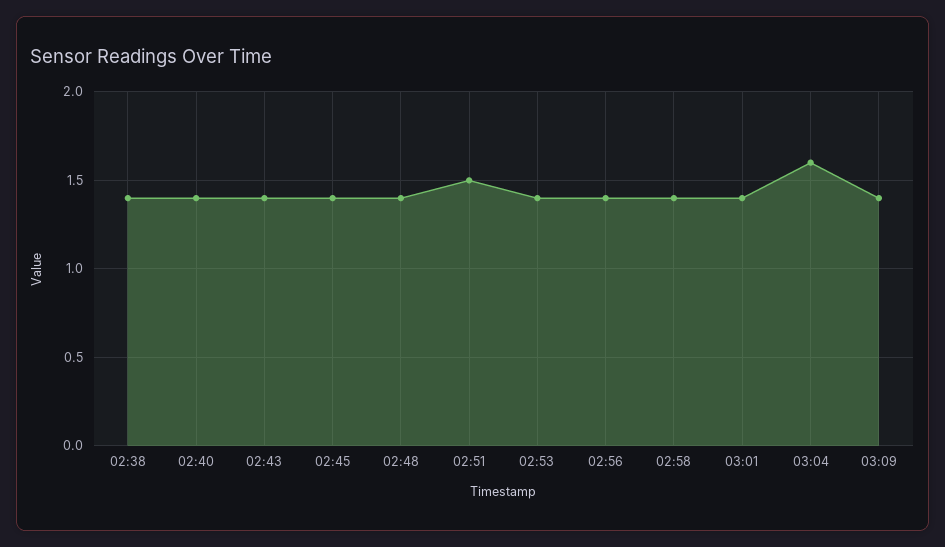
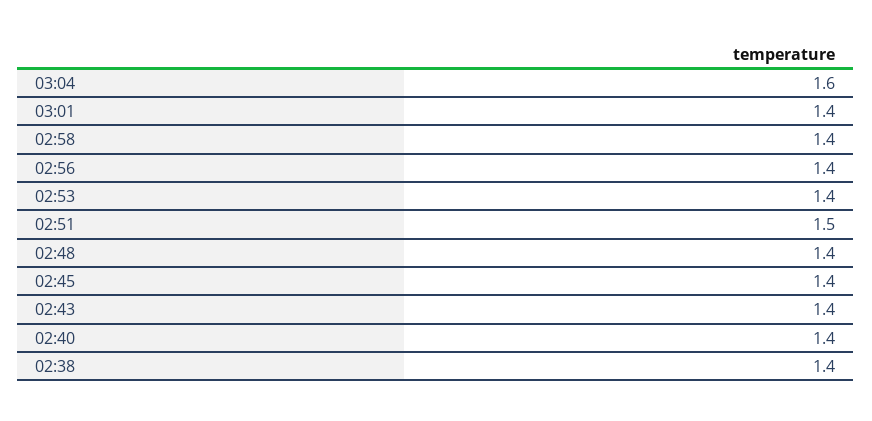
  {
    "02:38": 1.4,
    "02:40": 1.4,
    "02:43": 1.4,
    "02:45": 1.4,
    "02:48": 1.4,
    "02:51": 1.5,
    "02:53": 1.4,
    "02:56": 1.4,
    "02:58": 1.4,
    "03:01": 1.4,
-   "03:04": 1.6,
+   "03:04": 1.6
-   "03:09": 1.4
  }

